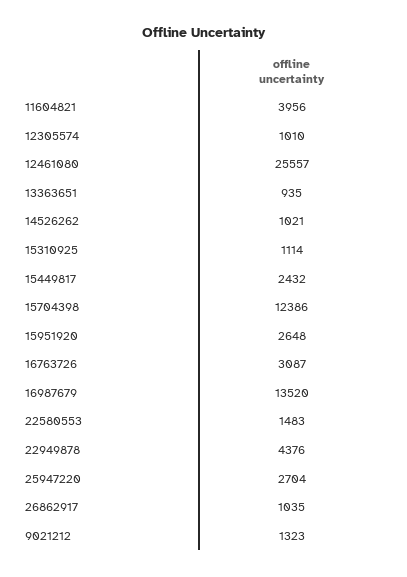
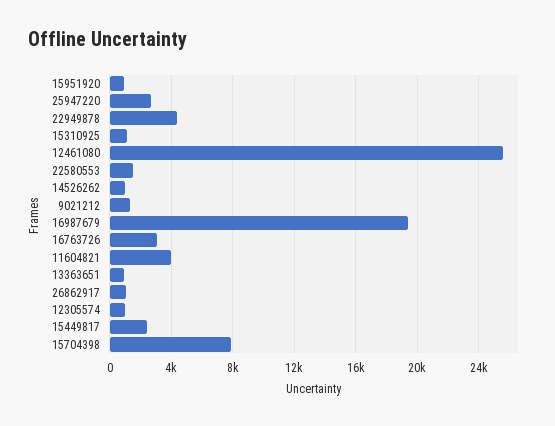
  {
    "11604821": 3956,
    "12305574": 1010,
    "12461080": 25557,
    "13363651": 935,
    "14526262": 1021,
    "15310925": 1114,
    "15449817": 2432,
-   "15704398": 12386,
+   "15704398": 8000,
-   "15951920": 2648,
+   "15951920": 1000,
    "16763726": 3087,
-   "16987679": 13520,
+   "16987679": 19500,
    "22580553": 1483,
    "22949878": 4376,
    "25947220": 2704,
    "26862917": 1035,
    "9021212": 1323
  }

